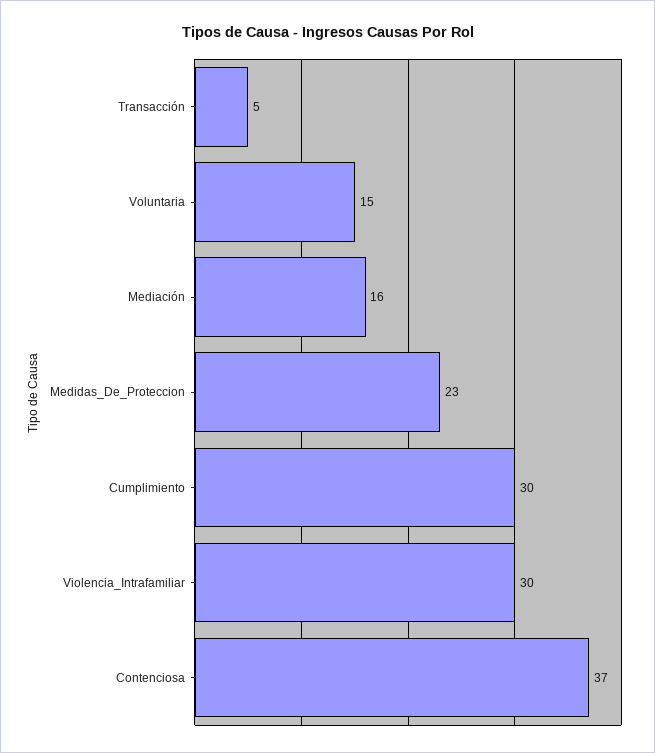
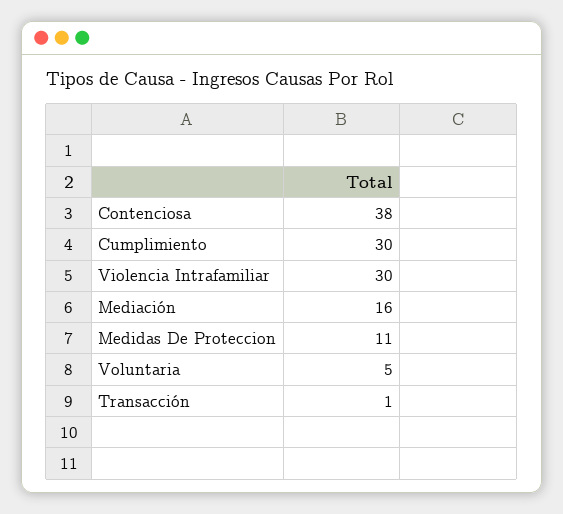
  {
-   "Transacción": 5,
+   "Transacción": 1,
-   "Voluntaria": 15,
+   "Voluntaria": 5,
    "Mediación": 16,
-   "Medidas_De_Proteccion": 23,
+   "Medidas_De_Proteccion": 11,
    "Cumplimiento": 30,
    "Violencia_Intrafamiliar": 30,
-   "Contenciosa": 37
+   "Contenciosa": 38
  }

